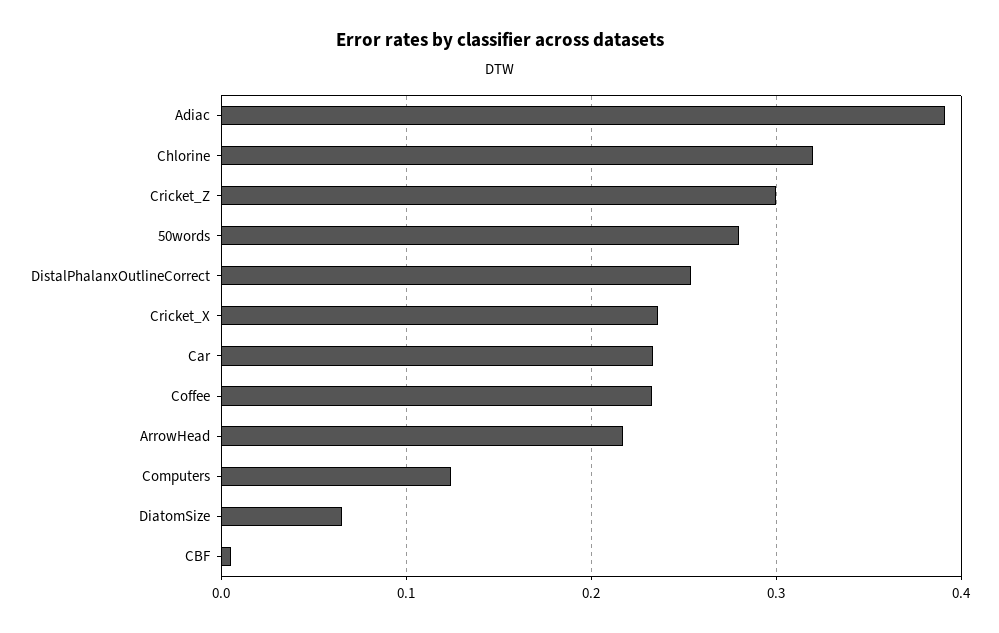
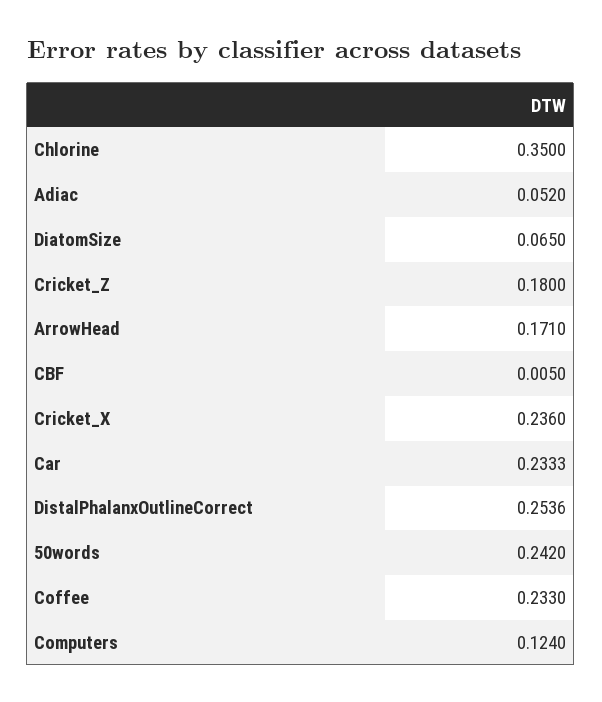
  {
-   "Adiac": 0.39,
+   "Adiac": 0.052,
-   "Chlorine": 0.32,
+   "Chlorine": 0.35,
-   "Cricket_Z": 0.3,
+   "Cricket_Z": 0.18,
-   "50words": 0.28,
+   "50words": 0.242,
    "DistalPhalanxOutlineCorrect": 0.2536,
    "Cricket_X": 0.236,
    "Car": 0.2333,
    "Coffee": 0.233,
-   "ArrowHead": 0.22,
+   "ArrowHead": 0.171,
    "Computers": 0.124,
    "DiatomSize": 0.065,
    "CBF": 0.005
  }

